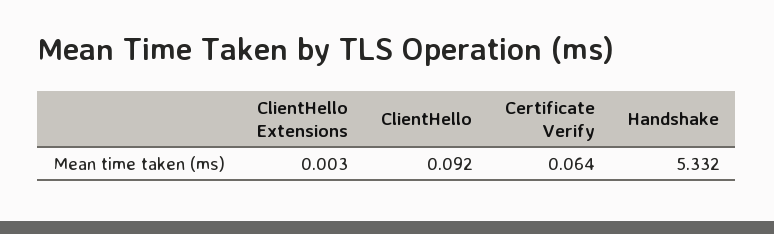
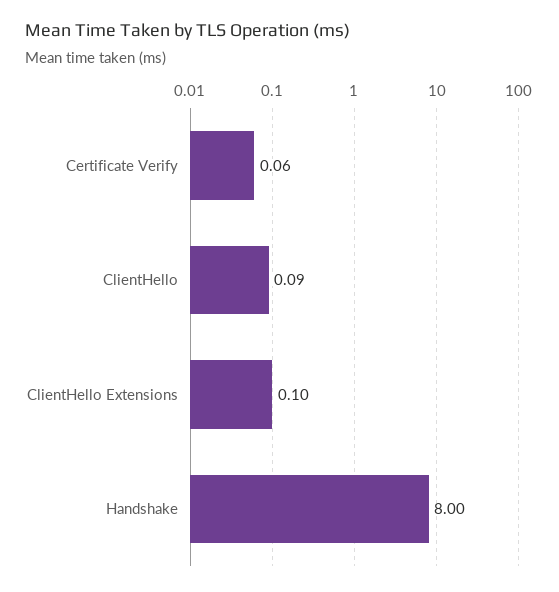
  {
-   "ClientHello Extensions": 0.003,
+   "ClientHello Extensions": 0.1,
    "ClientHello": 0.092,
    "Certificate Verify": 0.064,
-   "Handshake": 5.332
+   "Handshake": 8
  }

